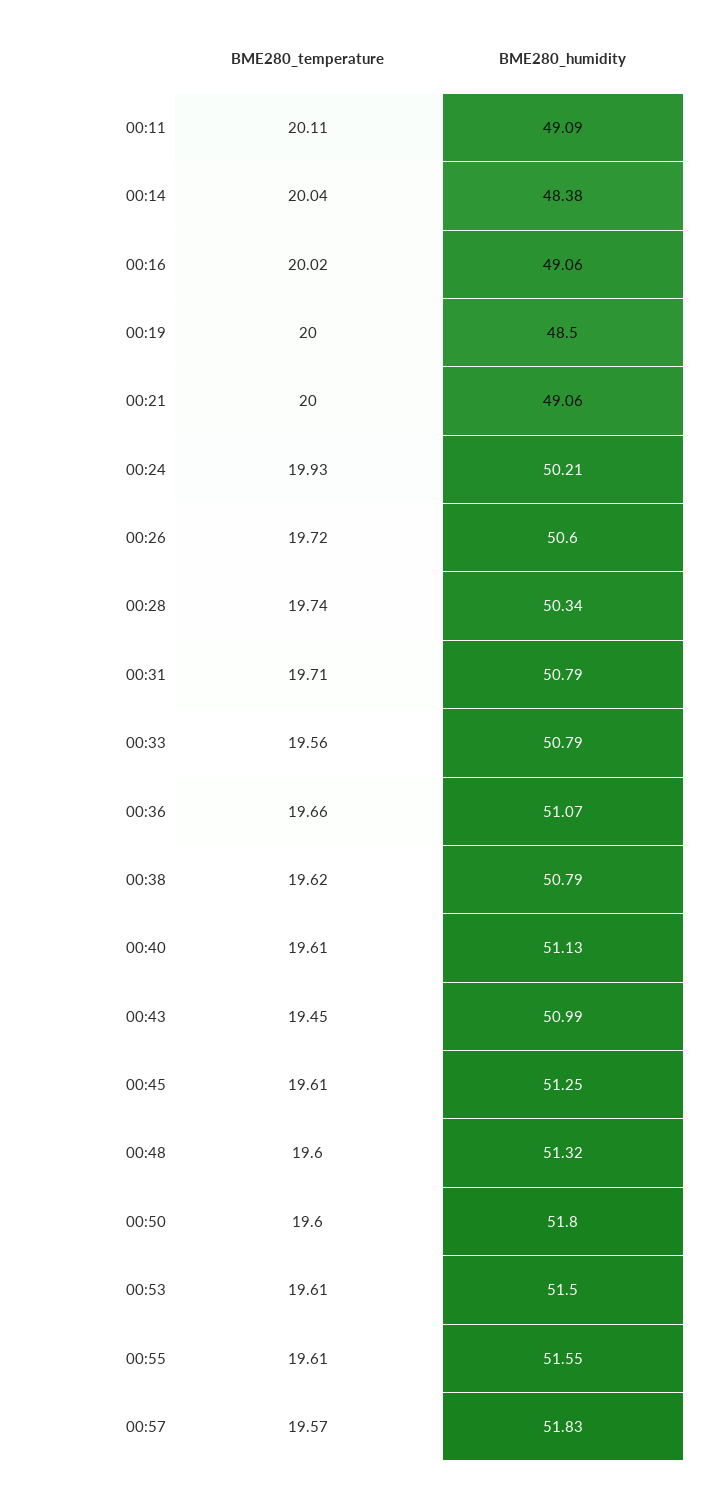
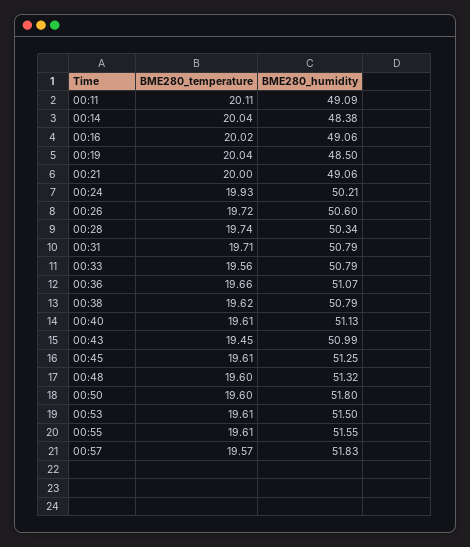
  {
    "BME280_temperature": {
      "00:11": 20.11,
      "00:14": 20.04,
      "00:16": 20.02,
-     "00:19": 20,
+     "00:19": 20.04,
      "00:21": 20,
      "00:24": 19.93,
      "00:26": 19.72,
      "00:28": 19.74,
      "00:31": 19.71,
      "00:33": 19.56,
      "00:36": 19.66,
      "00:38": 19.62,
      "00:40": 19.61,
      "00:43": 19.45,
      "00:45": 19.61,
      "00:48": 19.6,
      "00:50": 19.6,
      "00:53": 19.61,
      "00:55": 19.61,
      "00:57": 19.57
    },
    "BME280_humidity": {
      "00:11": 49.09,
      "00:14": 48.38,
      "00:16": 49.06,
      "00:19": 48.5,
      "00:21": 49.06,
      "00:24": 50.21,
      "00:26": 50.6,
      "00:28": 50.34,
      "00:31": 50.79,
      "00:33": 50.79,
      "00:36": 51.07,
      "00:38": 50.79,
      "00:40": 51.13,
      "00:43": 50.99,
      "00:45": 51.25,
      "00:48": 51.32,
      "00:50": 51.8,
      "00:53": 51.5,
      "00:55": 51.55,
      "00:57": 51.83
    }
  }

